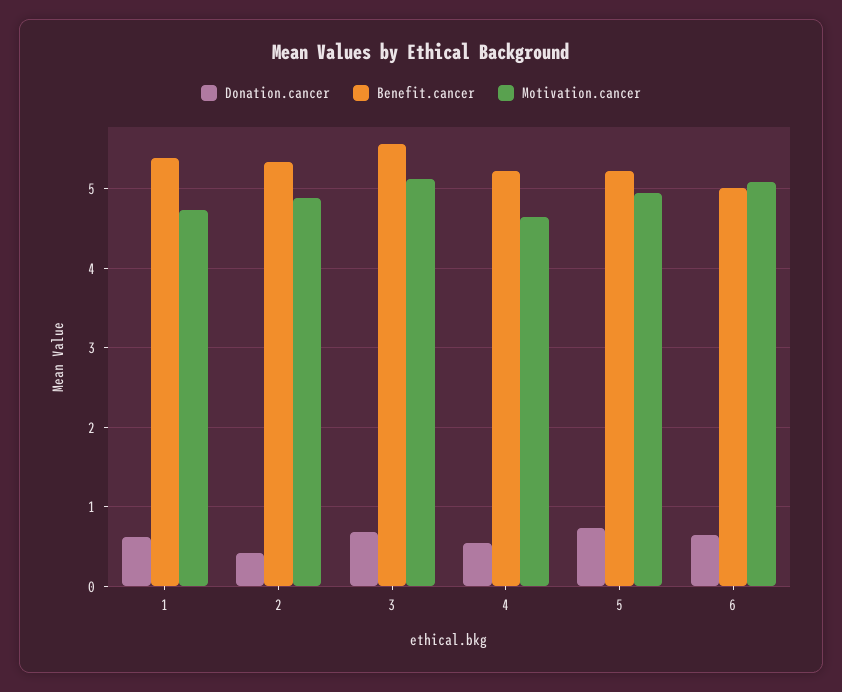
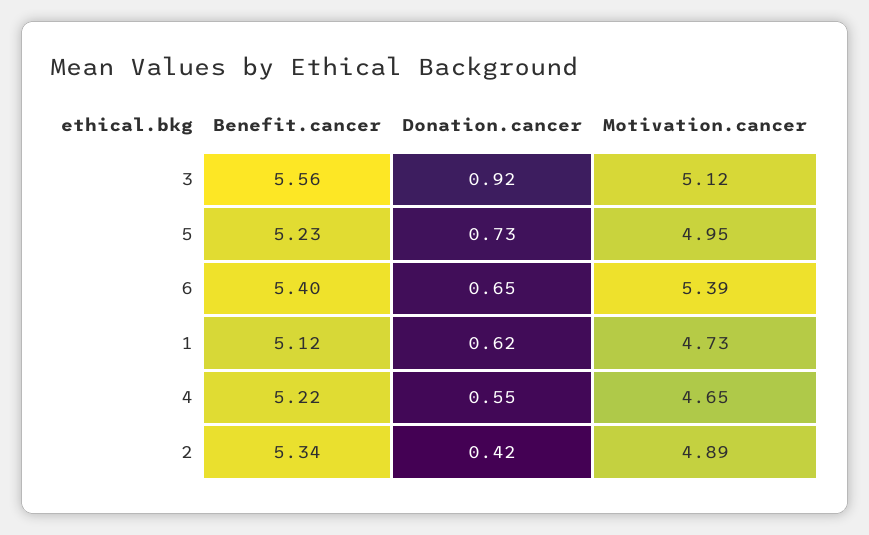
  {
    "Donation.cancer": {
      "1": 0.62,
      "2": 0.42,
-     "3": 0.7,
+     "3": 0.92,
      "4": 0.55,
      "5": 0.73,
      "6": 0.65
    },
    "Benefit.cancer": {
-     "1": 5.4,
+     "1": 5.12,
      "2": 5.34,
      "3": 5.56,
      "4": 5.22,
      "5": 5.23,
-     "6": 5
+     "6": 5.4
    },
    "Motivation.cancer": {
      "1": 4.73,
      "2": 4.89,
      "3": 5.12,
      "4": 4.65,
      "5": 4.95,
-     "6": 5.1
+     "6": 5.39
    }
  }

